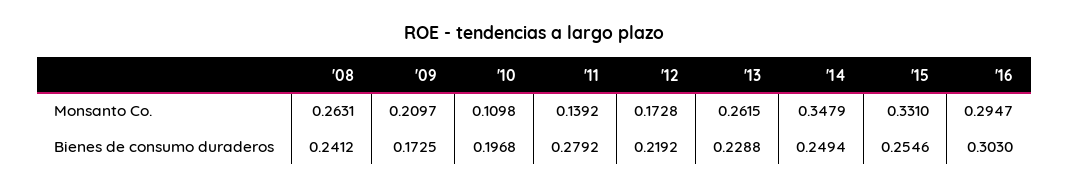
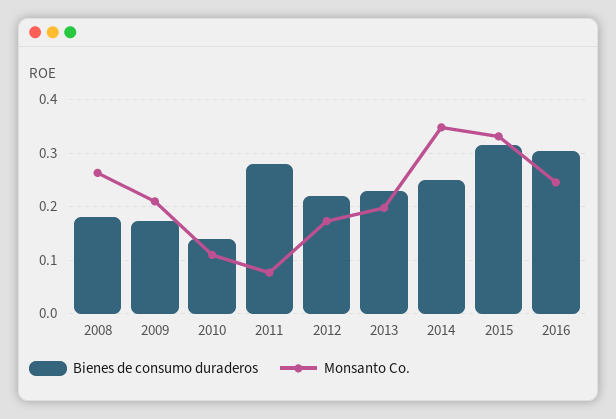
  {
    "Monsanto Co.": {
      "'08": 0.2631,
      "'09": 0.2097,
      "'10": 0.1098,
-     "'11": 0.1392,
+     "'11": 0.08,
      "'12": 0.1728,
-     "'13": 0.2615,
+     "'13": 0.2,
      "'14": 0.3479,
      "'15": 0.331,
-     "'16": 0.2947
+     "'16": 0.24
    },
    "Bienes de consumo duraderos": {
-     "'08": 0.2412,
+     "'08": 0.18,
      "'09": 0.1725,
-     "'10": 0.1968,
+     "'10": 0.14,
      "'11": 0.2792,
      "'12": 0.2192,
      "'13": 0.2288,
      "'14": 0.2494,
-     "'15": 0.2546,
+     "'15": 0.32,
      "'16": 0.303
    }
  }

